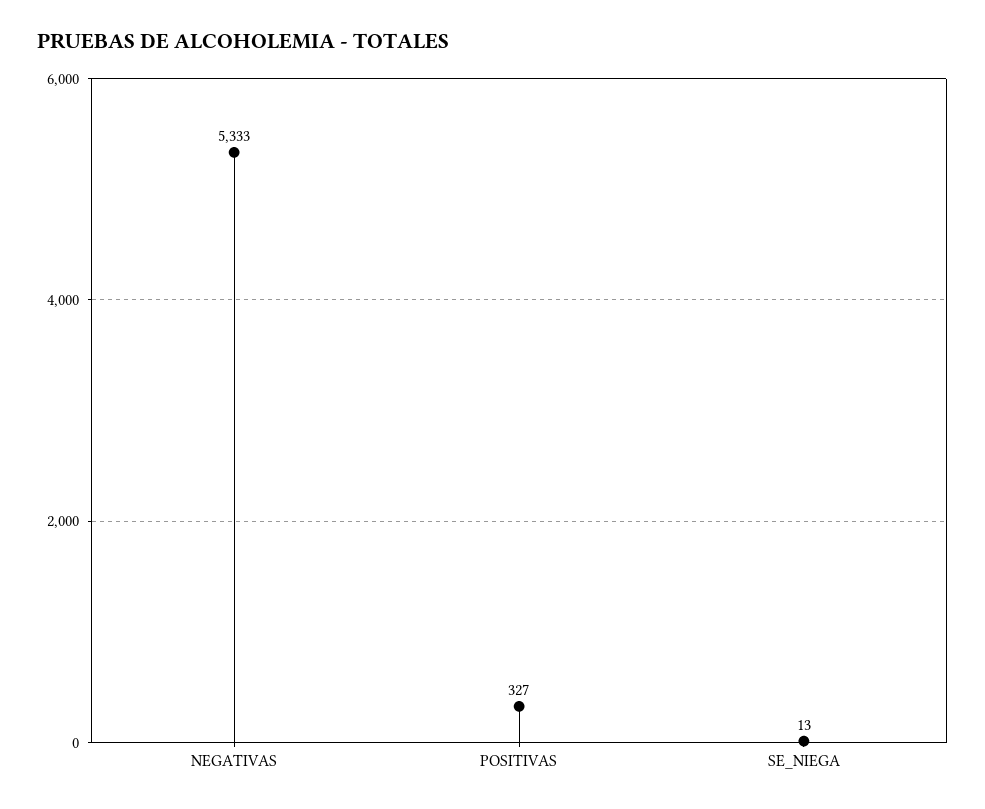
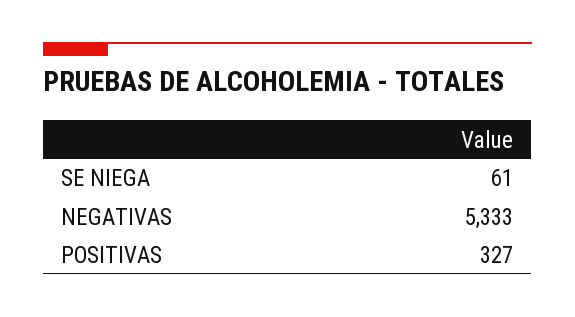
  {
    "NEGATIVAS": 5333,
    "POSITIVAS": 327,
-   "SE_NIEGA": 13
+   "SE_NIEGA": 61
  }

